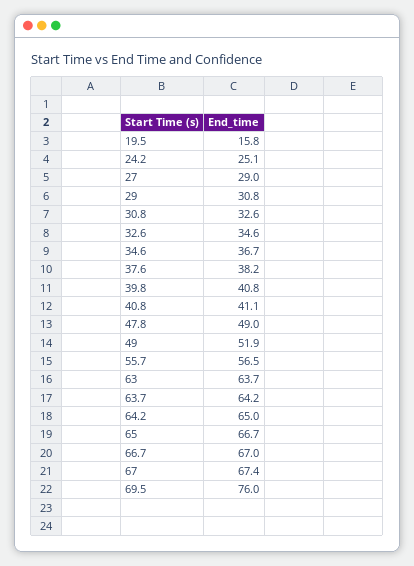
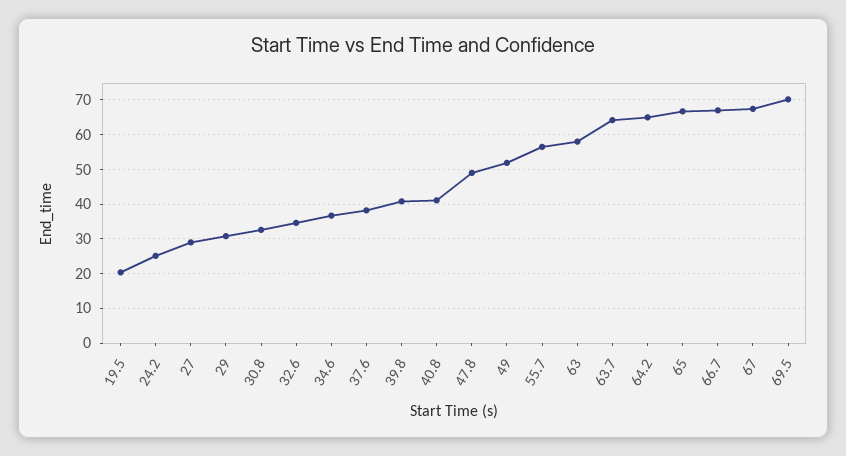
  {
-   "19.5": 15.8,
+   "19.5": 20,
    "24.2": 25.1,
    "27": 29,
    "29": 30.8,
    "30.8": 32.6,
    "32.6": 34.6,
    "34.6": 36.7,
    "37.6": 38.2,
    "39.8": 40.8,
    "40.8": 41.1,
    "47.8": 49,
    "49": 51.9,
    "55.7": 56.5,
-   "63": 63.7,
+   "63": 58,
    "63.7": 64.2,
    "64.2": 65,
    "65": 66.7,
    "66.7": 67,
    "67": 67.4,
-   "69.5": 76
+   "69.5": 70
  }

